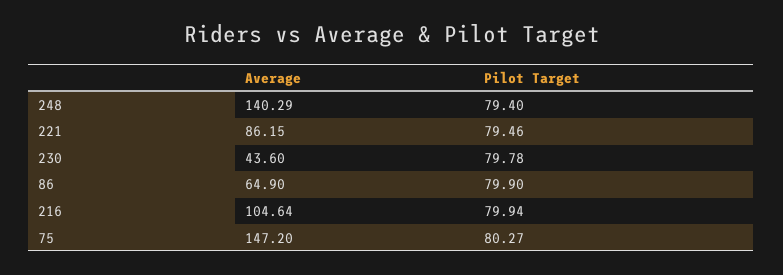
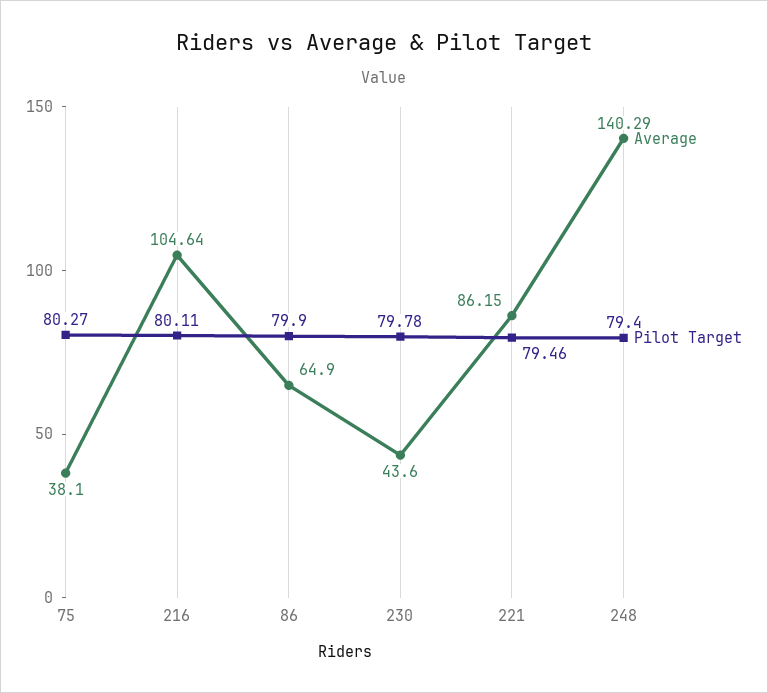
  {
    "Average": {
      "248": 140.29,
      "221": 86.15,
      "230": 43.6,
      "86": 64.9,
      "216": 104.64,
-     "75": 147.2
+     "75": 38.1
    },
    "Pilot Target": {
      "248": 79.4,
      "221": 79.46,
      "230": 79.78,
      "86": 79.9,
-     "216": 79.94,
+     "216": 80.11,
      "75": 80.27
    }
  }

